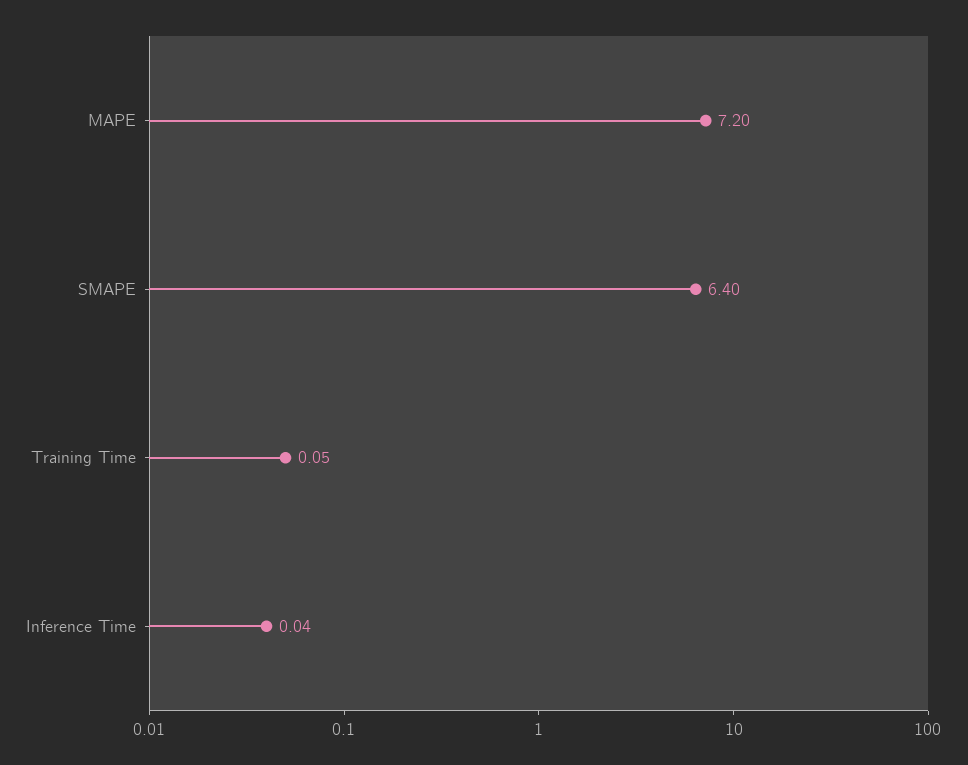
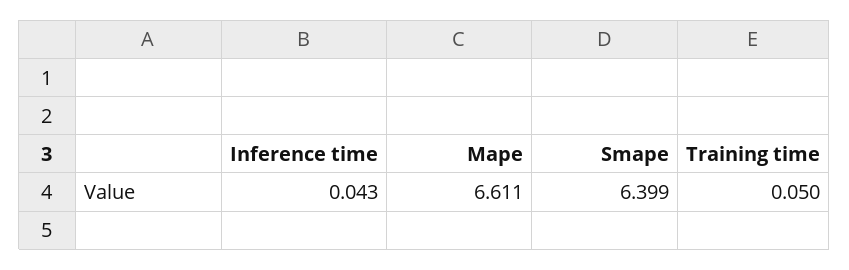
  {
-   "MAPE": 7.2,
+   "MAPE": 6.611,
    "SMAPE": 6.399,
    "Training Time": 0.05,
    "Inference Time": 0.043
  }

